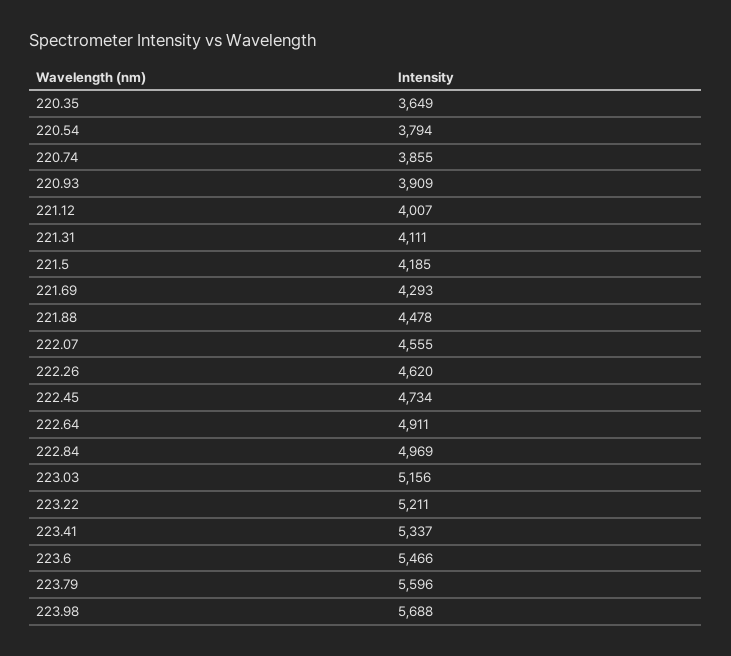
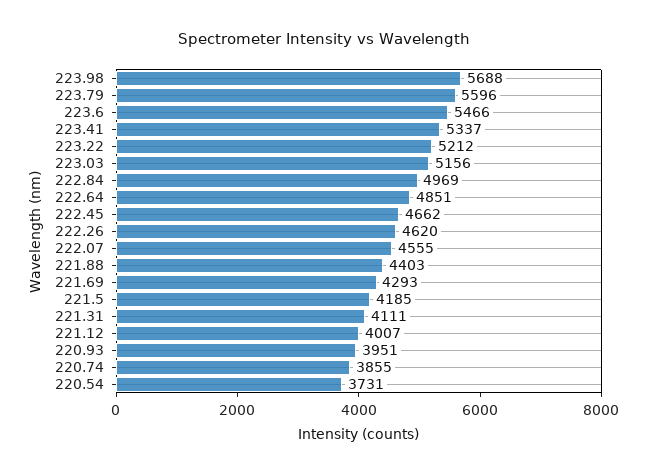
  {
-   "220.35": 3649,
-   "220.54": 3794,
+   "220.54": 3731,
    "220.74": 3855,
-   "220.93": 3909,
+   "220.93": 3951,
    "221.12": 4007,
    "221.31": 4111,
    "221.5": 4185,
    "221.69": 4293,
-   "221.88": 4478,
+   "221.88": 4403,
    "222.07": 4555,
    "222.26": 4620,
-   "222.45": 4734,
+   "222.45": 4662,
-   "222.64": 4911,
+   "222.64": 4851,
    "222.84": 4969,
    "223.03": 5156,
-   "223.22": 5211,
+   "223.22": 5212,
    "223.41": 5337,
    "223.6": 5466,
    "223.79": 5596,
    "223.98": 5688
  }

